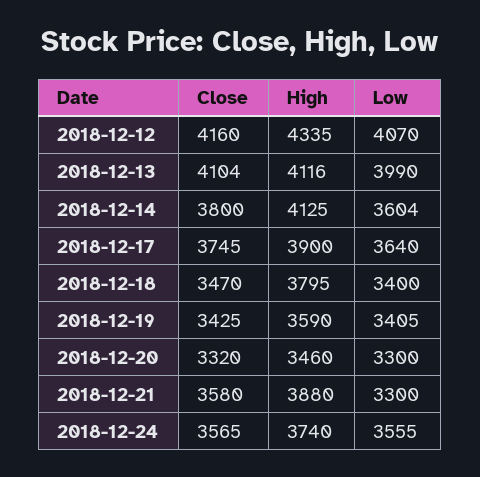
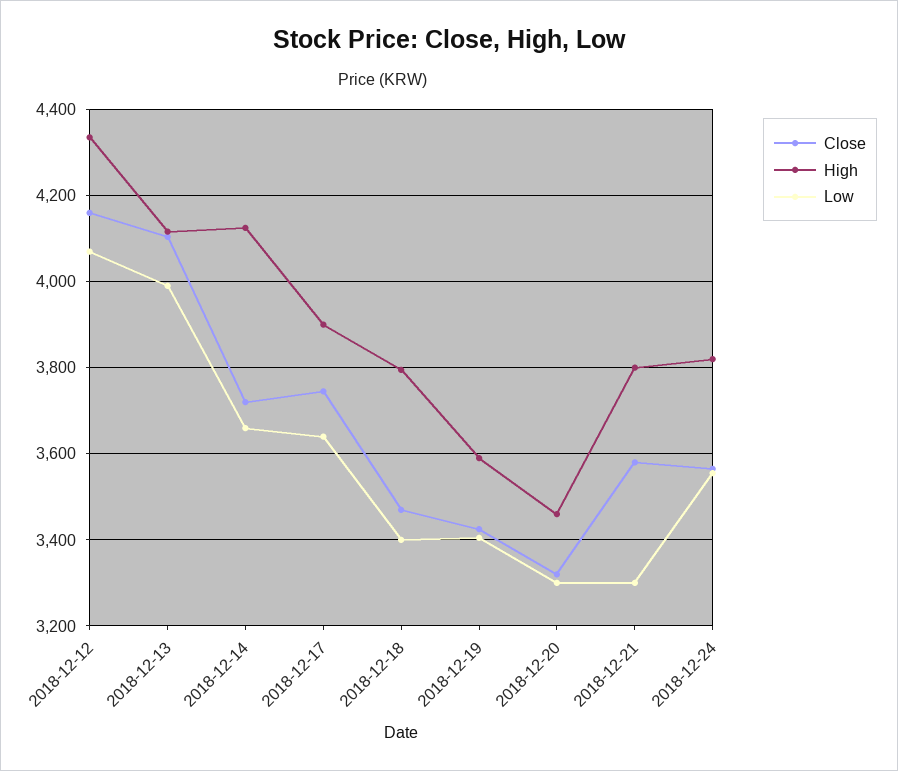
  {
    "Close": {
      "2018-12-12": 4160,
      "2018-12-13": 4104,
-     "2018-12-14": 3800,
+     "2018-12-14": 3720,
      "2018-12-17": 3745,
      "2018-12-18": 3470,
      "2018-12-19": 3425,
      "2018-12-20": 3320,
      "2018-12-21": 3580,
      "2018-12-24": 3565
    },
    "High": {
      "2018-12-12": 4335,
      "2018-12-13": 4116,
      "2018-12-14": 4125,
      "2018-12-17": 3900,
      "2018-12-18": 3795,
      "2018-12-19": 3590,
      "2018-12-20": 3460,
-     "2018-12-21": 3880,
+     "2018-12-21": 3800,
-     "2018-12-24": 3740
+     "2018-12-24": 3820
    },
    "Low": {
      "2018-12-12": 4070,
      "2018-12-13": 3990,
-     "2018-12-14": 3604,
+     "2018-12-14": 3660,
      "2018-12-17": 3640,
      "2018-12-18": 3400,
      "2018-12-19": 3405,
      "2018-12-20": 3300,
      "2018-12-21": 3300,
      "2018-12-24": 3555
    }
  }

